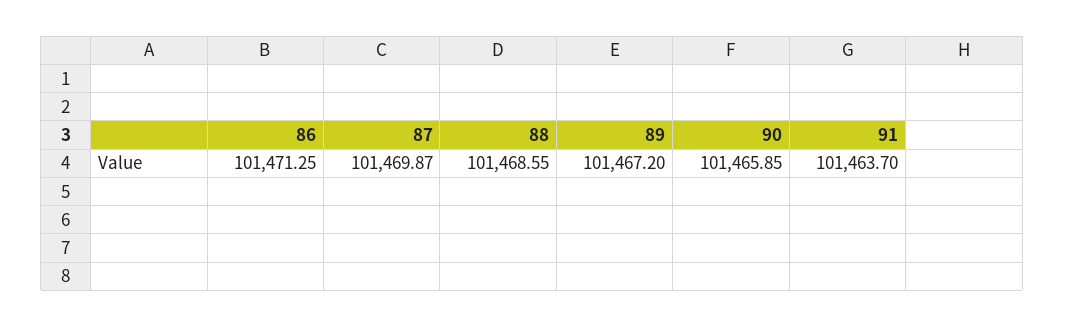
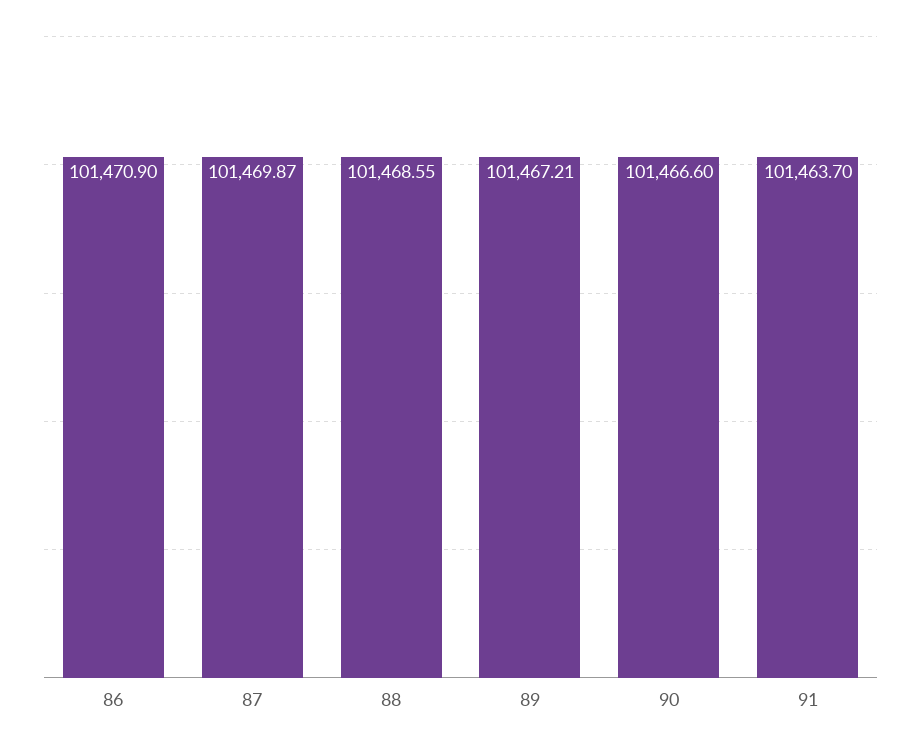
  {
-   "86": 101471.25,
+   "86": 101470.9,
    "87": 101469.87,
    "88": 101468.55,
-   "89": 101467.2,
+   "89": 101467.21,
-   "90": 101465.85,
+   "90": 101466.6,
    "91": 101463.7
  }

